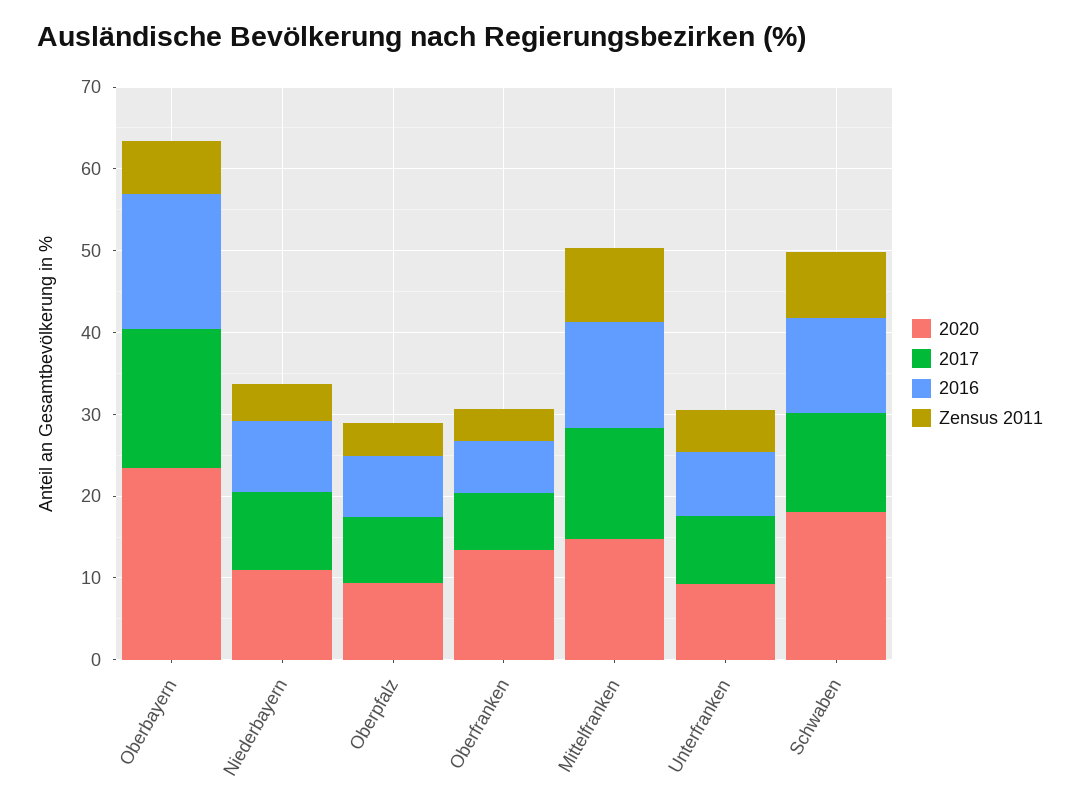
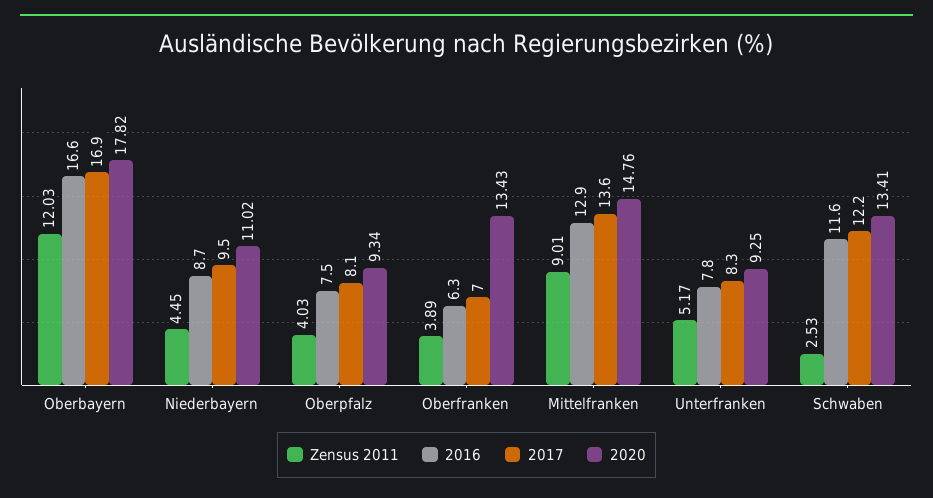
  {
    "2020": {
-     "Oberbayern": 24,
+     "Oberbayern": 17.82,
      "Niederbayern": 11.02,
      "Oberpfalz": 9.34,
      "Oberfranken": 13.43,
      "Mittelfranken": 14.76,
      "Unterfranken": 9.25,
-     "Schwaben": 18
+     "Schwaben": 13.41
    },
    "2017": {
      "Oberbayern": 16.9,
      "Niederbayern": 9.5,
      "Oberpfalz": 8.1,
      "Oberfranken": 7,
      "Mittelfranken": 13.6,
      "Unterfranken": 8.3,
      "Schwaben": 12.2
    },
    "2016": {
      "Oberbayern": 16.6,
      "Niederbayern": 8.7,
      "Oberpfalz": 7.5,
      "Oberfranken": 6.3,
      "Mittelfranken": 12.9,
      "Unterfranken": 7.8,
      "Schwaben": 11.6
    },
    "Zensus 2011": {
-     "Oberbayern": 6,
+     "Oberbayern": 12.03,
      "Niederbayern": 4.45,
      "Oberpfalz": 4.03,
      "Oberfranken": 3.89,
      "Mittelfranken": 9.01,
      "Unterfranken": 5.17,
-     "Schwaben": 8
+     "Schwaben": 2.53
    }
  }

